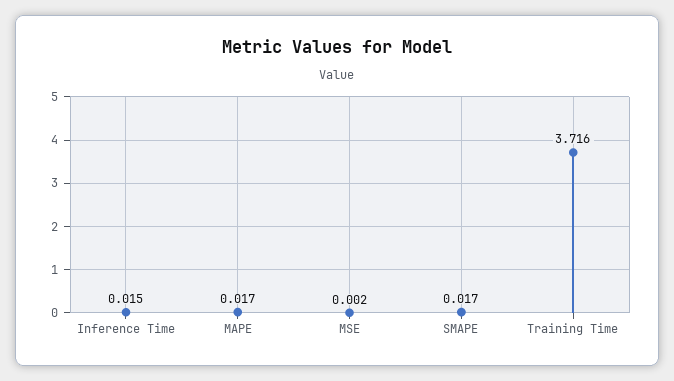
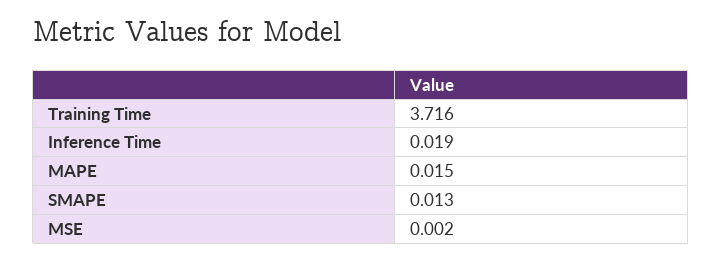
  {
-   "Inference Time": 0.015,
+   "Inference Time": 0.019,
-   "MAPE": 0.017,
+   "MAPE": 0.015,
    "MSE": 0.002,
-   "SMAPE": 0.017,
+   "SMAPE": 0.013,
    "Training Time": 3.716
  }

